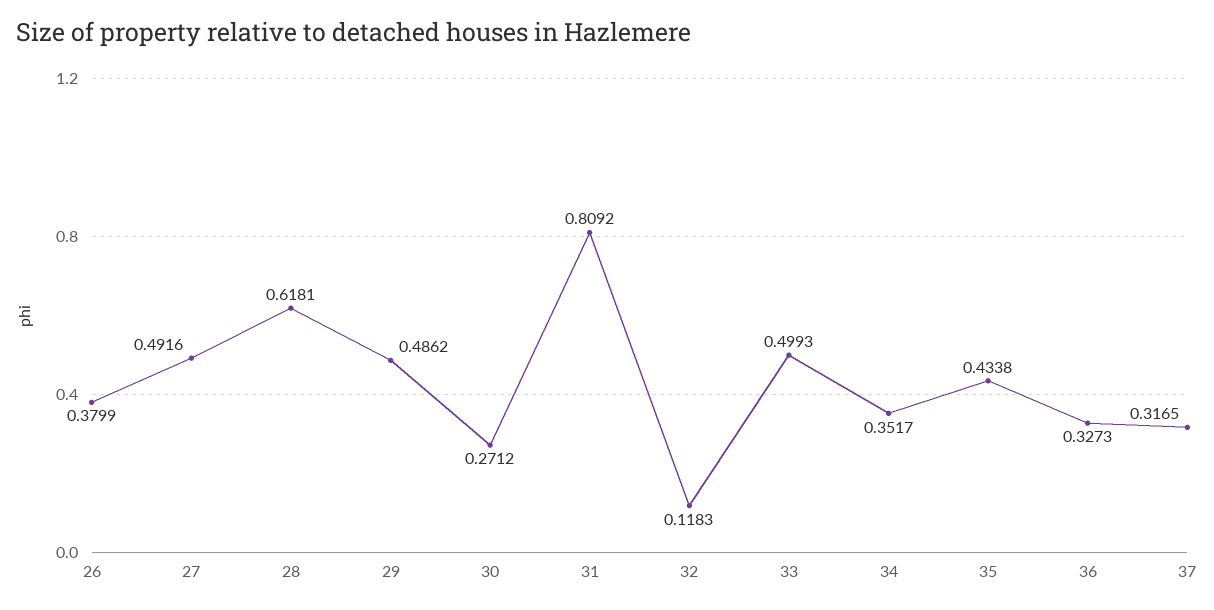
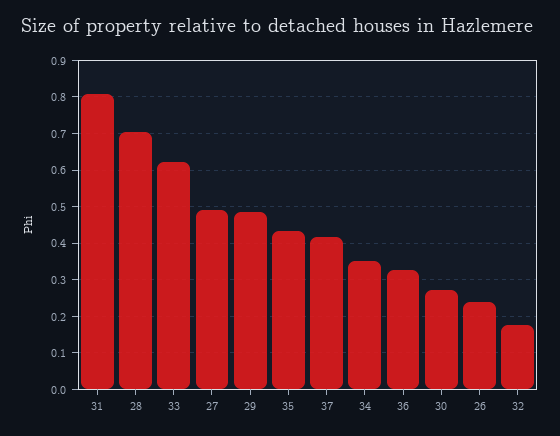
  {
-   "26": 0.3799,
+   "26": 0.24,
    "27": 0.4916,
-   "28": 0.6181,
+   "28": 0.7,
    "29": 0.4862,
    "30": 0.2712,
    "31": 0.8092,
-   "32": 0.1183,
+   "32": 0.18,
-   "33": 0.4993,
+   "33": 0.62,
    "34": 0.3517,
    "35": 0.4338,
    "36": 0.3273,
-   "37": 0.3165
+   "37": 0.42
  }

